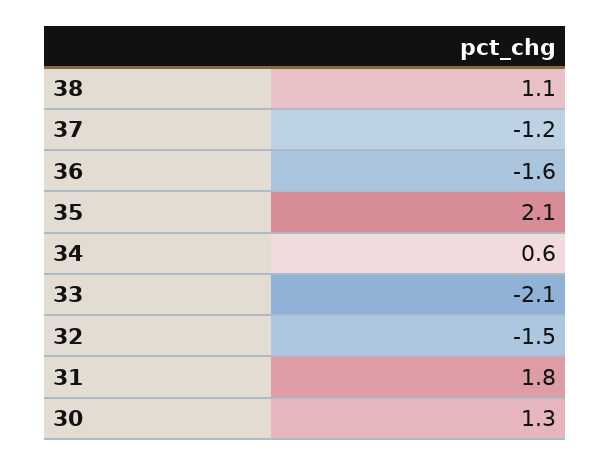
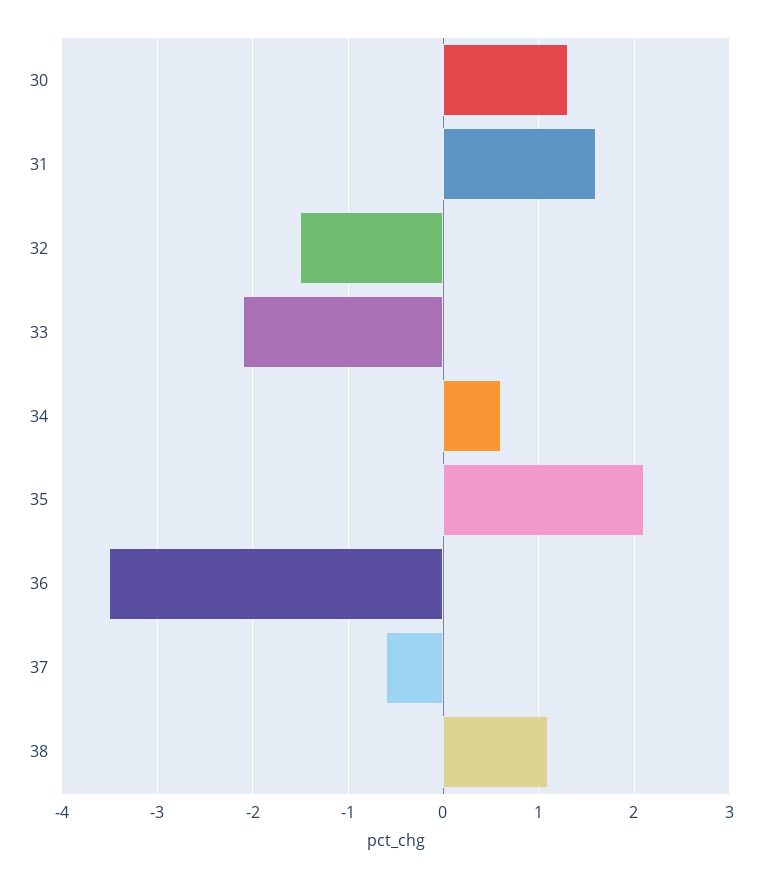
  {
    "38": 1.1,
-   "37": -1.2,
+   "37": -0.6,
-   "36": -1.6,
+   "36": -3.5,
    "35": 2.1,
    "34": 0.6,
    "33": -2.1,
    "32": -1.5,
-   "31": 1.8,
+   "31": 1.6,
    "30": 1.3
  }

